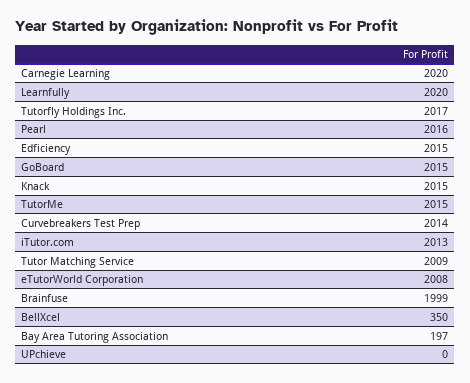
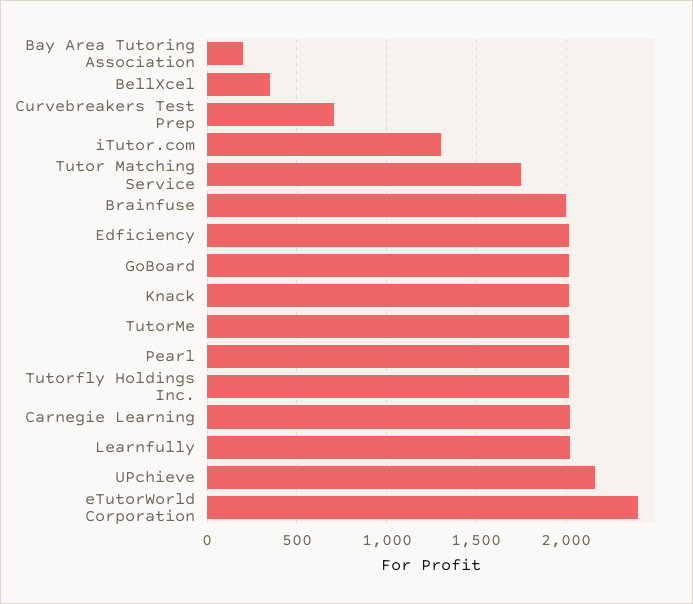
  {
    "Carnegie Learning": 2020,
    "Learnfully": 2020,
    "Tutorfly Holdings Inc.": 2017,
    "Pearl": 2016,
    "Edficiency": 2015,
    "GoBoard": 2015,
    "Knack": 2015,
    "TutorMe": 2015,
-   "Curvebreakers Test Prep": 2014,
+   "Curvebreakers Test Prep": 700,
-   "iTutor.com": 2013,
+   "iTutor.com": 1300,
-   "Tutor Matching Service": 2009,
+   "Tutor Matching Service": 1750,
-   "eTutorWorld Corporation": 2008,
+   "eTutorWorld Corporation": 2400,
    "Brainfuse": 1999,
    "BellXcel": 350,
    "Bay Area Tutoring Association": 197,
-   "UPchieve": 0
+   "UPchieve": 2150
  }

